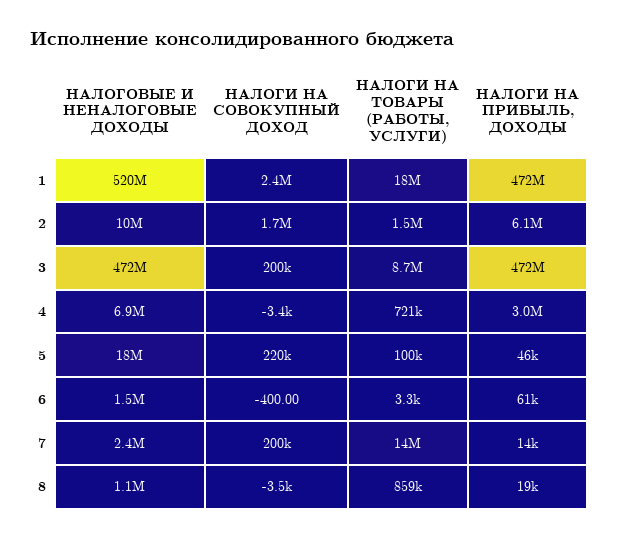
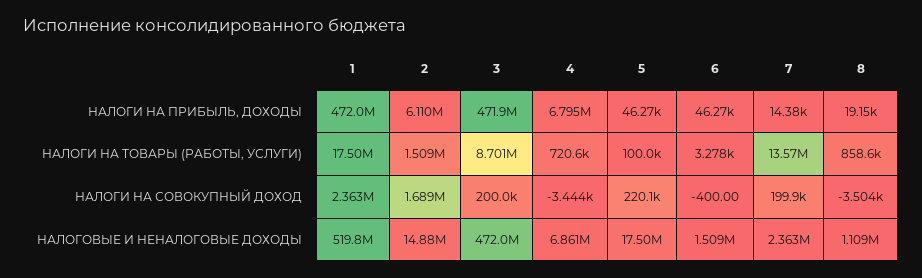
  {
    "НАЛОГОВЫЕ И НЕНАЛОГОВЫЕ ДОХОДЫ": {
      "1": 519800000,
-     "2": 10000000,
+     "2": 14880000,
      "3": 472000000,
      "4": 6861000,
      "5": 17500000,
      "6": 1509000,
      "7": 2363000,
      "8": 1109000
    },
    "НАЛОГИ НА СОВОКУПНЫЙ ДОХОД": {
      "1": 2363000,
      "2": 1689000,
      "3": 200000,
      "4": -3444,
      "5": 220100,
      "6": -400,
      "7": 199900,
      "8": -3504
    },
    "НАЛОГИ НА ТОВАРЫ (РАБОТЫ, УСЛУГИ)": {
      "1": 17500000,
      "2": 1509000,
      "3": 8701000,
      "4": 720600,
      "5": 100000,
      "6": 3278,
      "7": 13570000,
      "8": 858600
    },
    "НАЛОГИ НА ПРИБЫЛЬ, ДОХОДЫ": {
      "1": 472000000,
      "2": 6110000,
      "3": 471900000,
-     "4": 3000000,
+     "4": 6795000,
      "5": 46270,
-     "6": 61000,
+     "6": 46270,
      "7": 14380,
      "8": 19150
    }
  }

